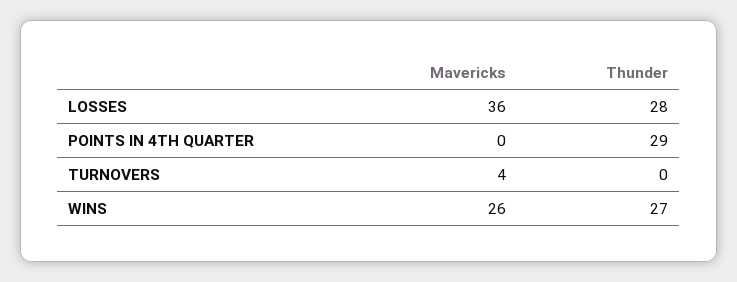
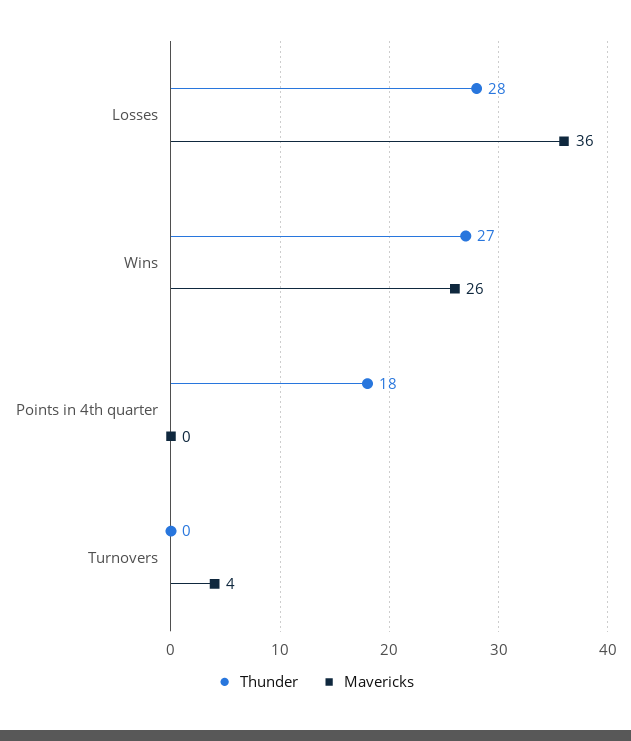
  {
    "Mavericks": {
      "LOSSES": 36,
      "POINTS IN 4TH QUARTER": 0,
      "TURNOVERS": 4,
      "WINS": 26
    },
    "Thunder": {
      "LOSSES": 28,
-     "POINTS IN 4TH QUARTER": 29,
+     "POINTS IN 4TH QUARTER": 18,
      "TURNOVERS": 0,
      "WINS": 27
    }
  }

